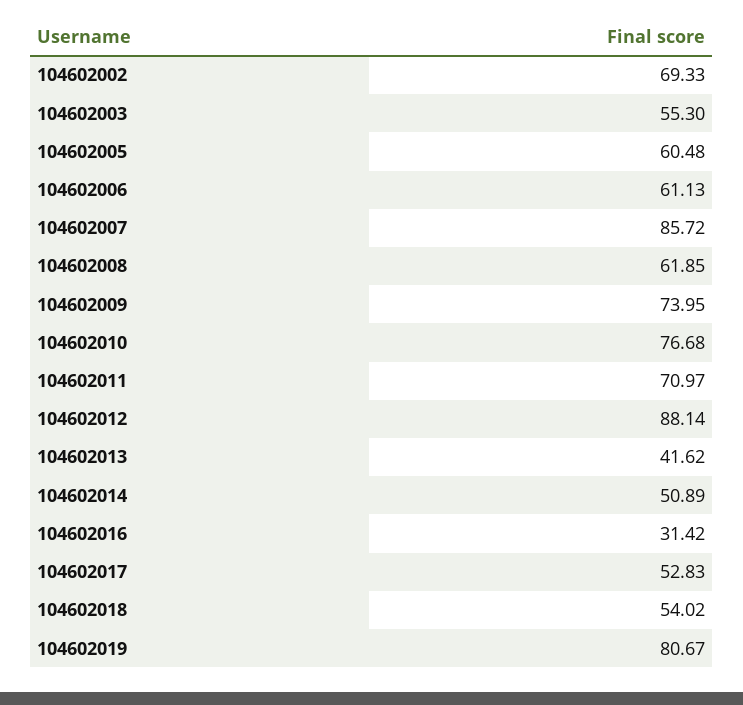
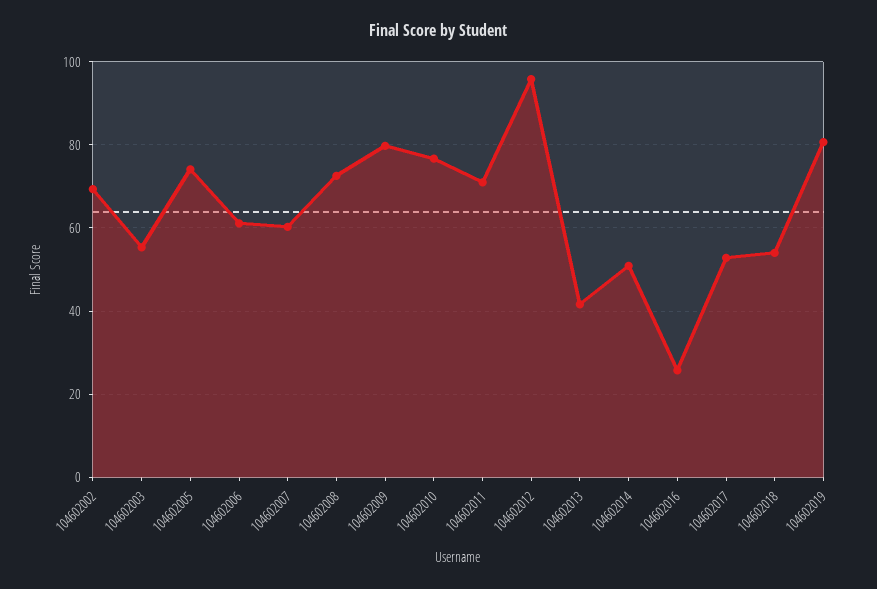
  {
    "104602002": 69.33,
    "104602003": 55.3,
-   "104602005": 60.48,
+   "104602005": 74,
    "104602006": 61.13,
-   "104602007": 85.72,
+   "104602007": 60,
-   "104602008": 61.85,
+   "104602008": 72,
-   "104602009": 73.95,
+   "104602009": 80,
    "104602010": 76.68,
    "104602011": 70.97,
-   "104602012": 88.14,
+   "104602012": 96,
    "104602013": 41.62,
    "104602014": 50.89,
-   "104602016": 31.42,
+   "104602016": 26,
    "104602017": 52.83,
    "104602018": 54.02,
    "104602019": 80.67
  }

